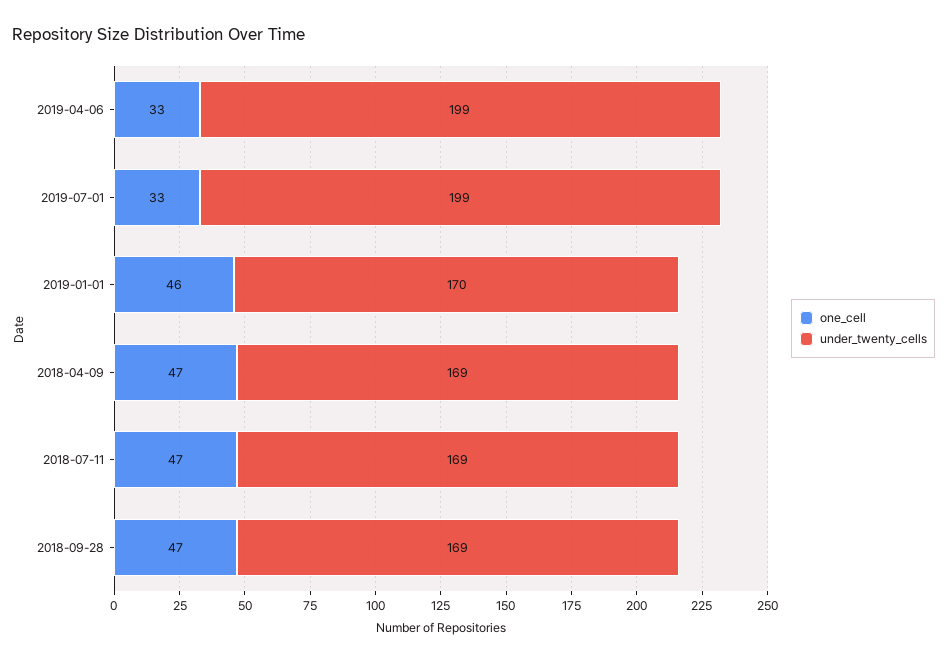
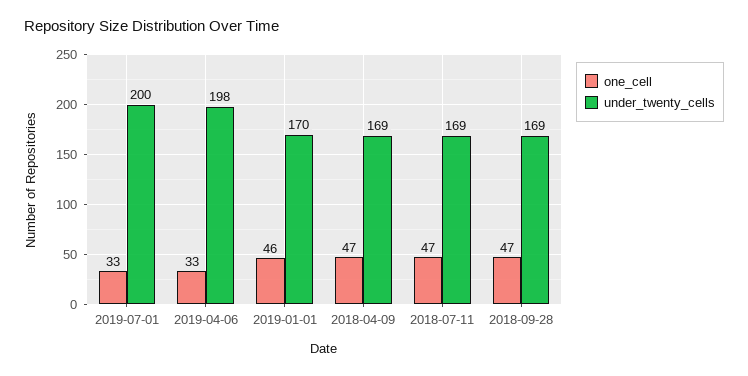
  {
    "one_cell": {
      "2019-04-06": 33,
      "2019-07-01": 33,
      "2019-01-01": 46,
      "2018-04-09": 47,
      "2018-07-11": 47,
      "2018-09-28": 47
    },
    "under_twenty_cells": {
-     "2019-04-06": 199,
+     "2019-04-06": 198,
-     "2019-07-01": 199,
+     "2019-07-01": 200,
      "2019-01-01": 170,
      "2018-04-09": 169,
      "2018-07-11": 169,
      "2018-09-28": 169
    }
  }

